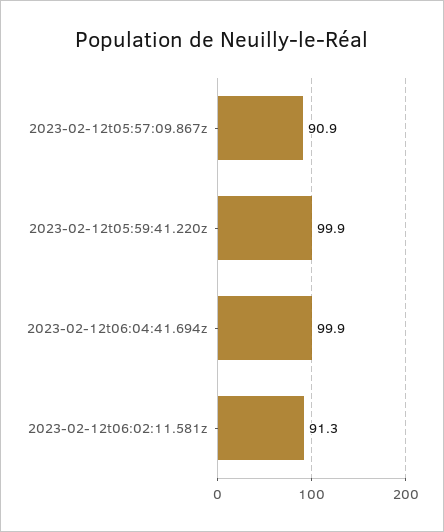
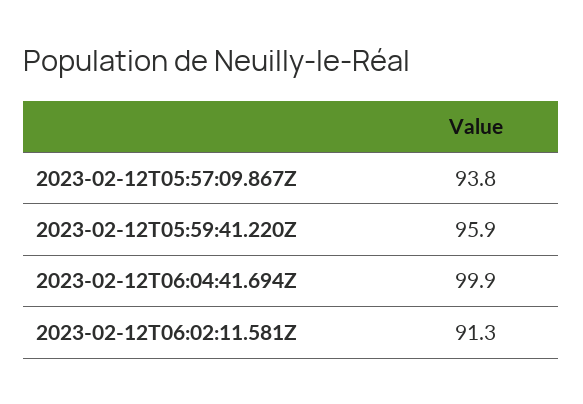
  {
-   "2023-02-12t05:57:09.867z": 90.9,
+   "2023-02-12t05:57:09.867z": 93.8,
-   "2023-02-12t05:59:41.220z": 99.9,
+   "2023-02-12t05:59:41.220z": 95.9,
    "2023-02-12t06:04:41.694z": 99.9,
    "2023-02-12t06:02:11.581z": 91.3
  }

